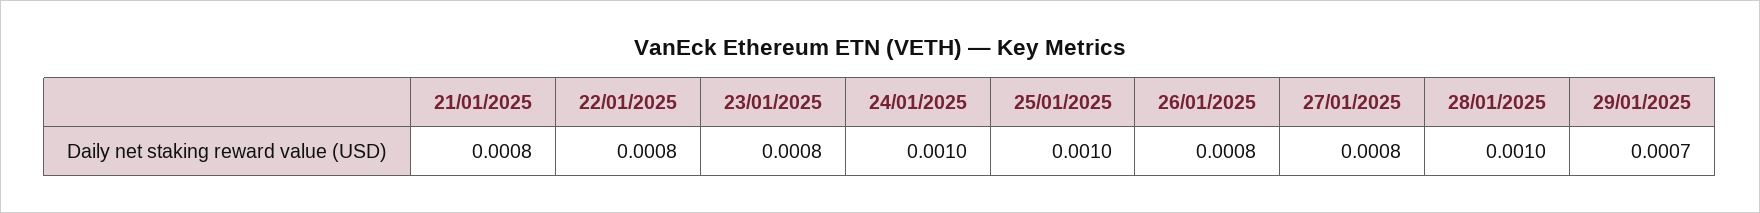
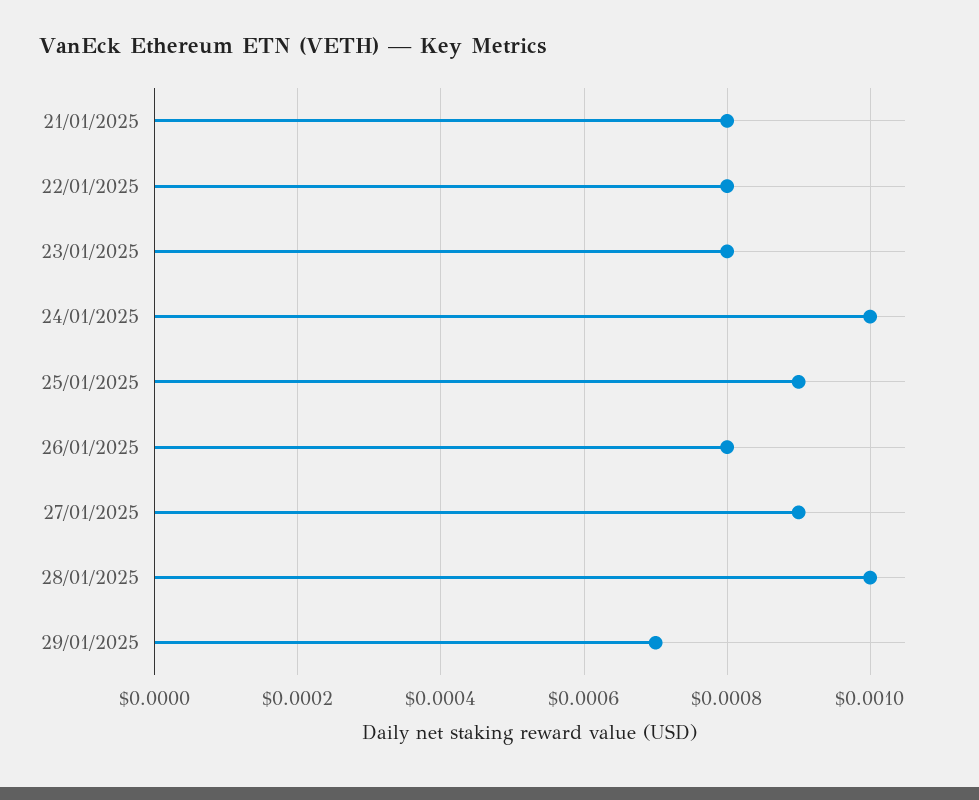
  {
    "21/01/2025": 0.0008,
    "22/01/2025": 0.0008,
    "23/01/2025": 0.0008,
    "24/01/2025": 0.001,
-   "25/01/2025": 0.001,
+   "25/01/2025": 0.0009,
    "26/01/2025": 0.0008,
-   "27/01/2025": 0.0008,
+   "27/01/2025": 0.0009,
    "28/01/2025": 0.001,
    "29/01/2025": 0.0007
  }

